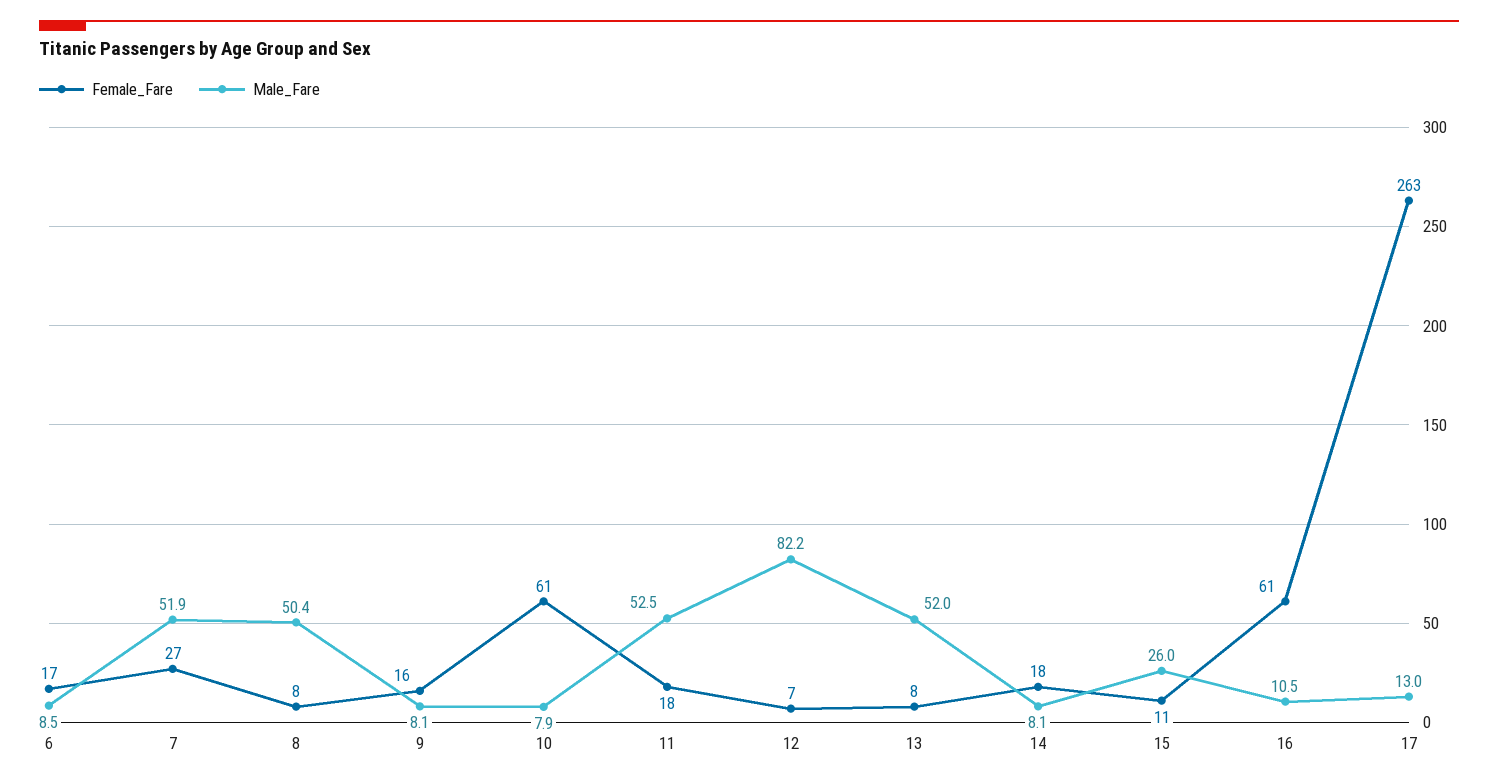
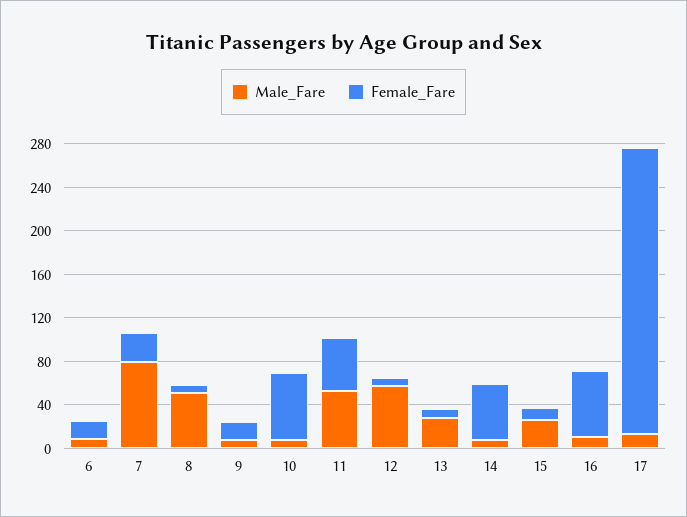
  {
    "Female_Fare": {
      "6": 17,
      "7": 27,
      "8": 8,
      "9": 16,
      "10": 61,
-     "11": 18,
+     "11": 50,
      "12": 7,
      "13": 8,
-     "14": 18,
+     "14": 50,
      "15": 11,
      "16": 61,
      "17": 263
    },
    "Male_Fare": {
      "6": 8.5,
-     "7": 51.9,
+     "7": 80,
      "8": 50.4,
      "9": 8.1,
      "10": 7.9,
      "11": 52.5,
-     "12": 82.2,
+     "12": 60,
-     "13": 52,
+     "13": 30,
      "14": 8.1,
      "15": 26,
      "16": 10.5,
      "17": 13
    }
  }

